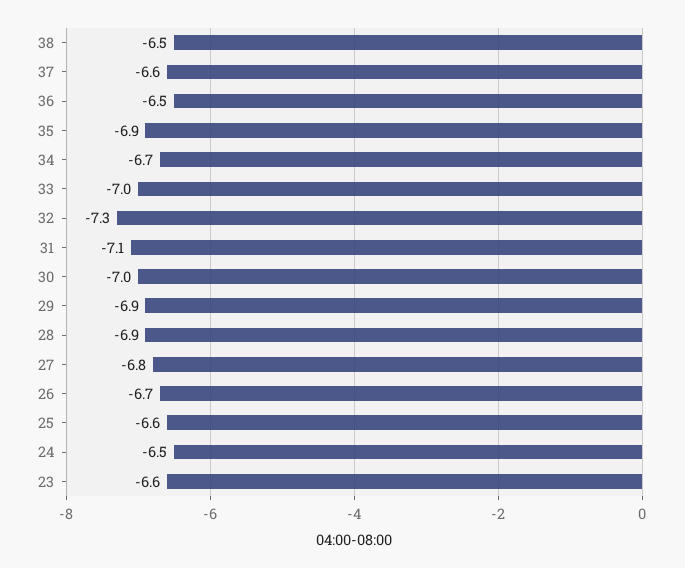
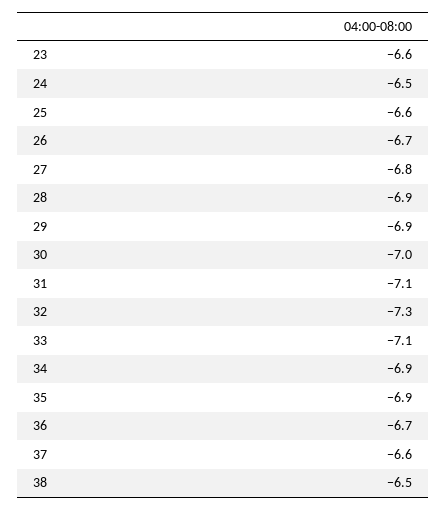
  {
    "38": -6.5,
    "37": -6.6,
-   "36": -6.5,
+   "36": -6.7,
    "35": -6.9,
-   "34": -6.7,
+   "34": -6.9,
-   "33": -7,
+   "33": -7.1,
    "32": -7.3,
    "31": -7.1,
    "30": -7,
    "29": -6.9,
    "28": -6.9,
    "27": -6.8,
    "26": -6.7,
    "25": -6.6,
    "24": -6.5,
    "23": -6.6
  }

